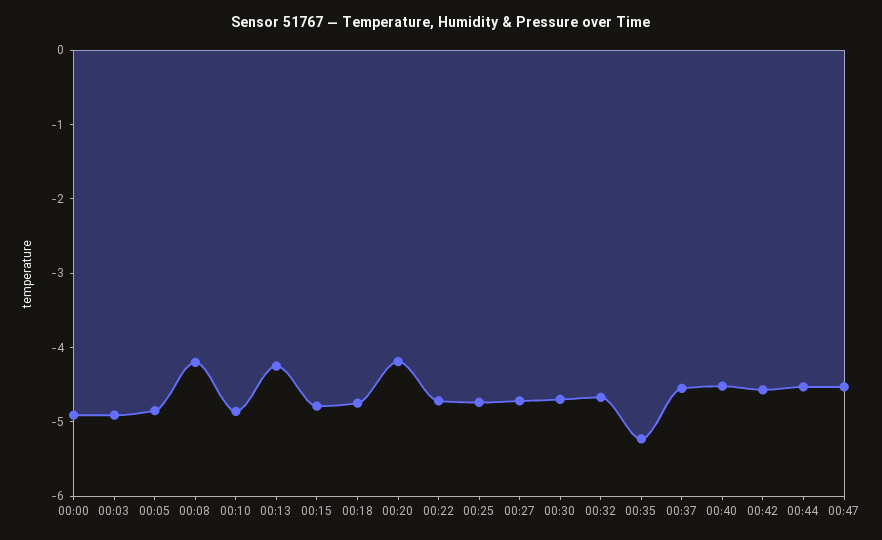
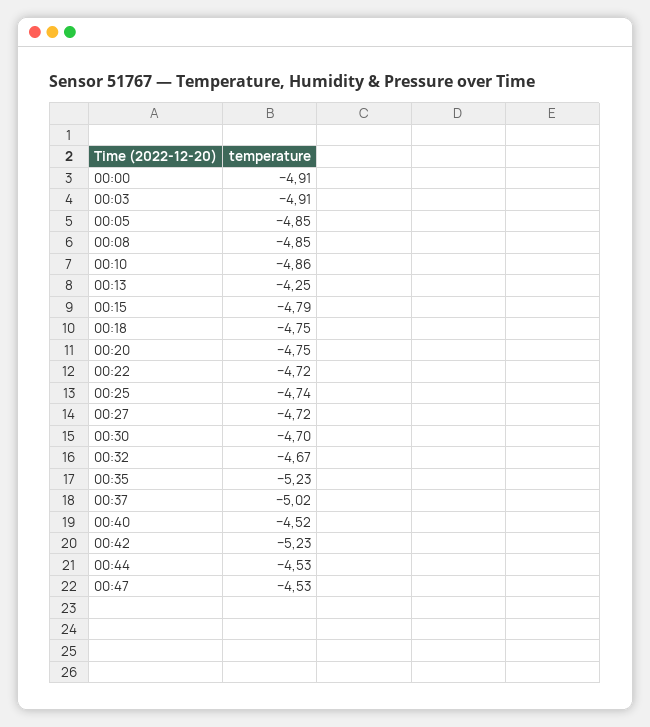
  {
    "00:00": -4.91,
    "00:03": -4.91,
    "00:05": -4.85,
-   "00:08": -4.2,
+   "00:08": -4.85,
    "00:10": -4.86,
    "00:13": -4.25,
    "00:15": -4.79,
    "00:18": -4.75,
-   "00:20": -4.2,
+   "00:20": -4.75,
    "00:22": -4.72,
    "00:25": -4.74,
    "00:27": -4.72,
    "00:30": -4.7,
    "00:32": -4.67,
    "00:35": -5.23,
-   "00:37": -4.6,
+   "00:37": -5.02,
    "00:40": -4.52,
-   "00:42": -4.6,
+   "00:42": -5.23,
    "00:44": -4.53,
    "00:47": -4.53
  }

